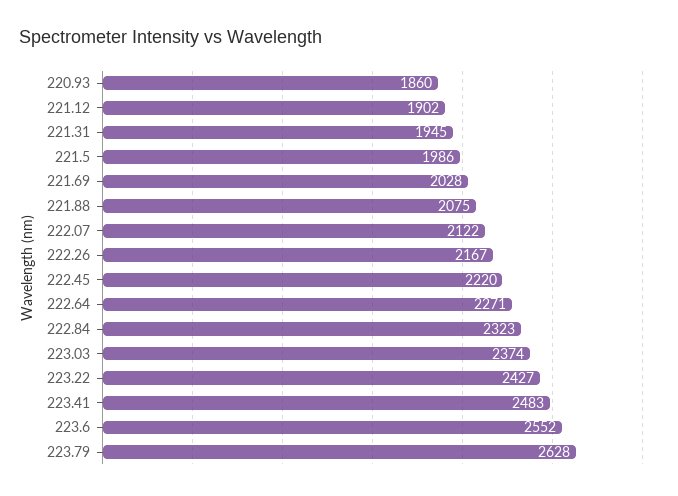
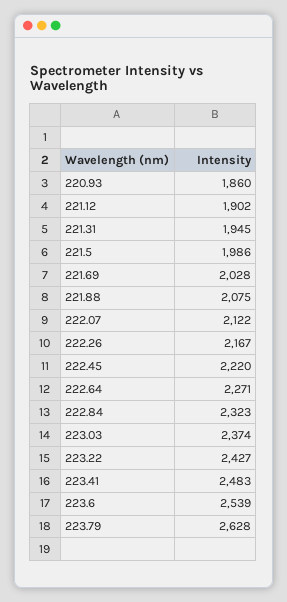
  {
    "220.93": 1860,
    "221.12": 1902,
    "221.31": 1945,
    "221.5": 1986,
    "221.69": 2028,
    "221.88": 2075,
    "222.07": 2122,
    "222.26": 2167,
    "222.45": 2220,
    "222.64": 2271,
    "222.84": 2323,
    "223.03": 2374,
    "223.22": 2427,
    "223.41": 2483,
-   "223.6": 2552,
+   "223.6": 2539,
    "223.79": 2628
  }

